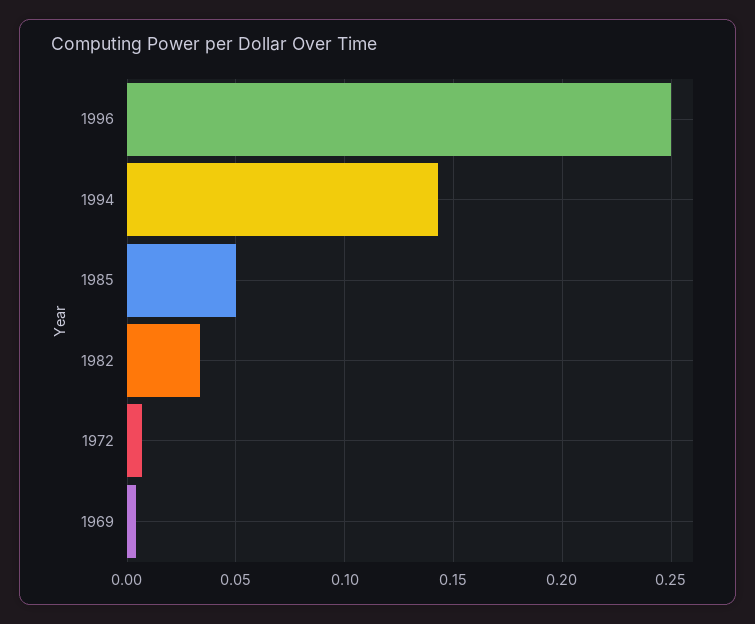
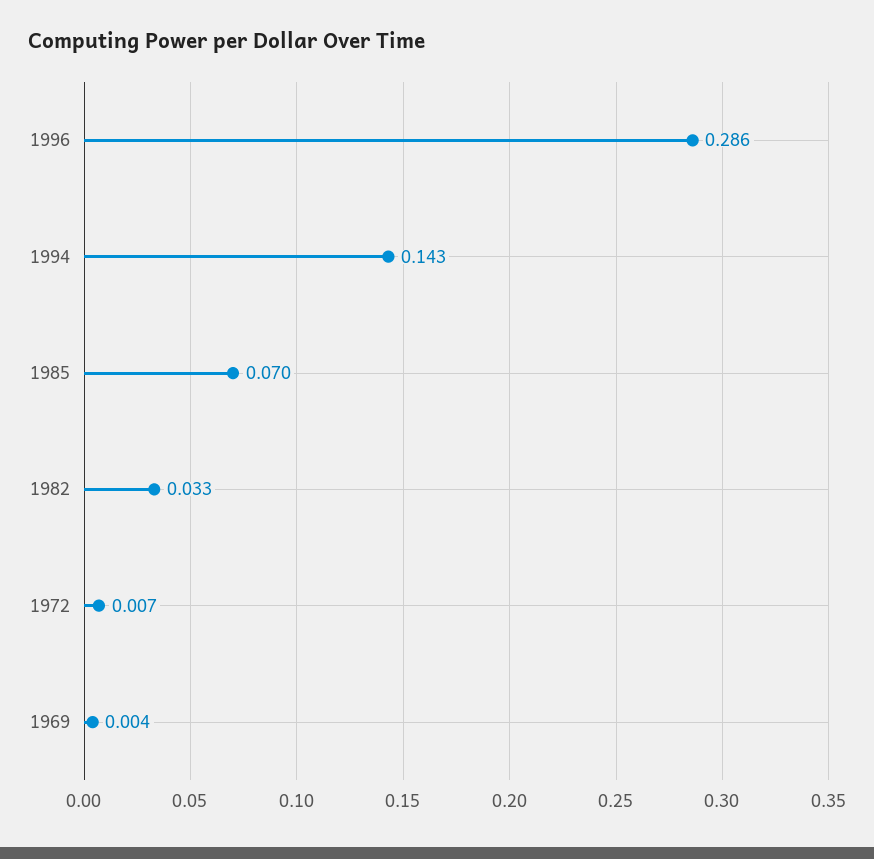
  {
-   "1996": 0.25,
+   "1996": 0.286,
    "1994": 0.143,
-   "1985": 0.05,
+   "1985": 0.07,
    "1982": 0.033,
    "1972": 0.007,
    "1969": 0.004
  }

